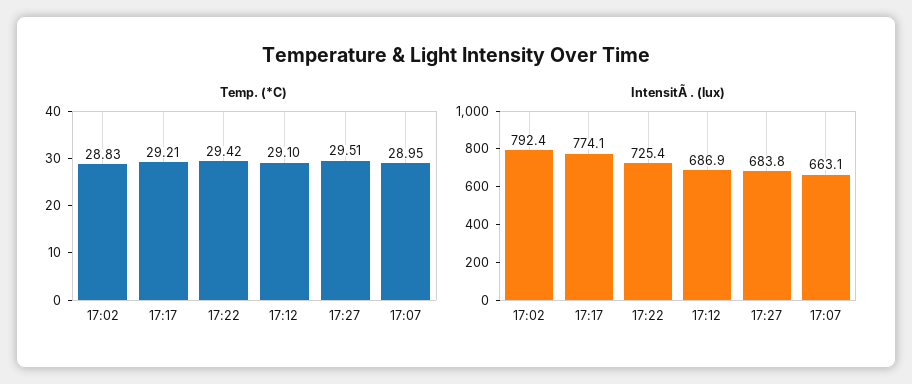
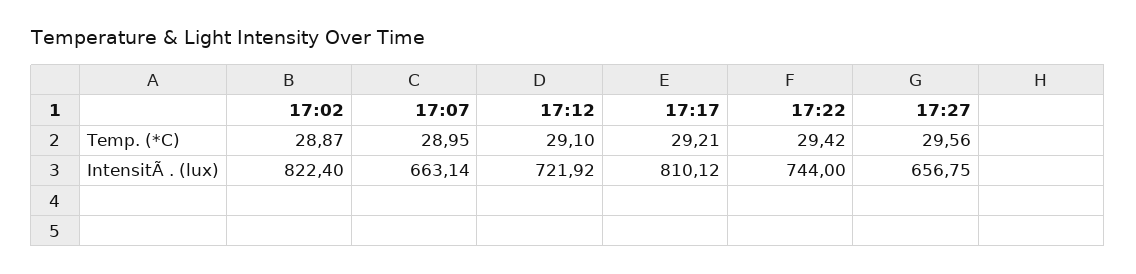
  {
    "Temp. (*C)": {
-     "17:02": 28.83,
+     "17:02": 28.87,
      "17:17": 29.21,
      "17:22": 29.42,
      "17:12": 29.1,
-     "17:27": 29.51,
+     "17:27": 29.56,
      "17:07": 28.95
    },
    "IntensitÃ . (lux)": {
-     "17:02": 792.4,
+     "17:02": 822.4,
-     "17:17": 774.1,
+     "17:17": 810.12,
-     "17:22": 725.4,
+     "17:22": 744,
-     "17:12": 686.9,
+     "17:12": 721.92,
-     "17:27": 683.8,
+     "17:27": 656.75,
      "17:07": 663.14
    }
  }

